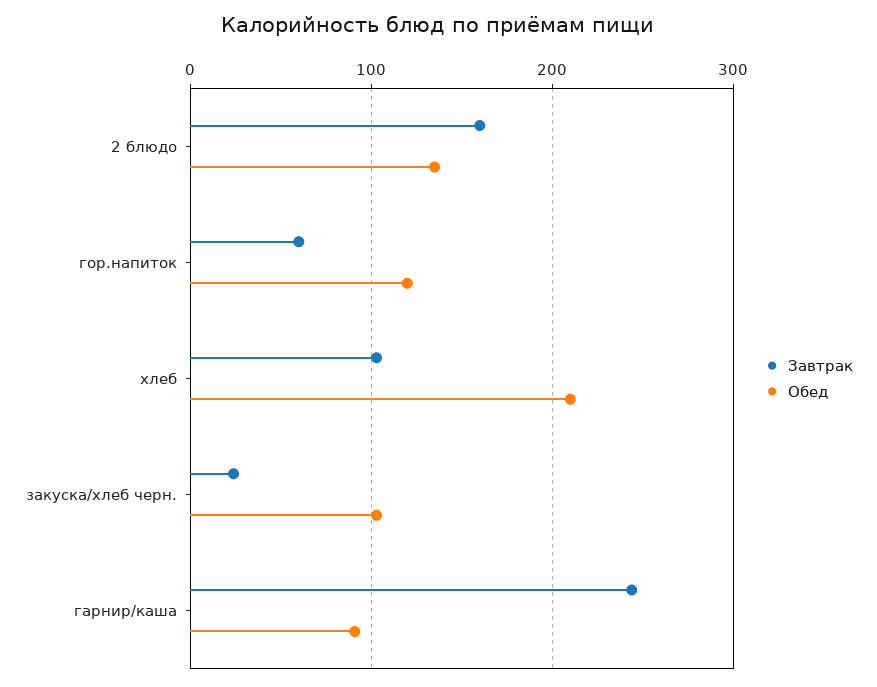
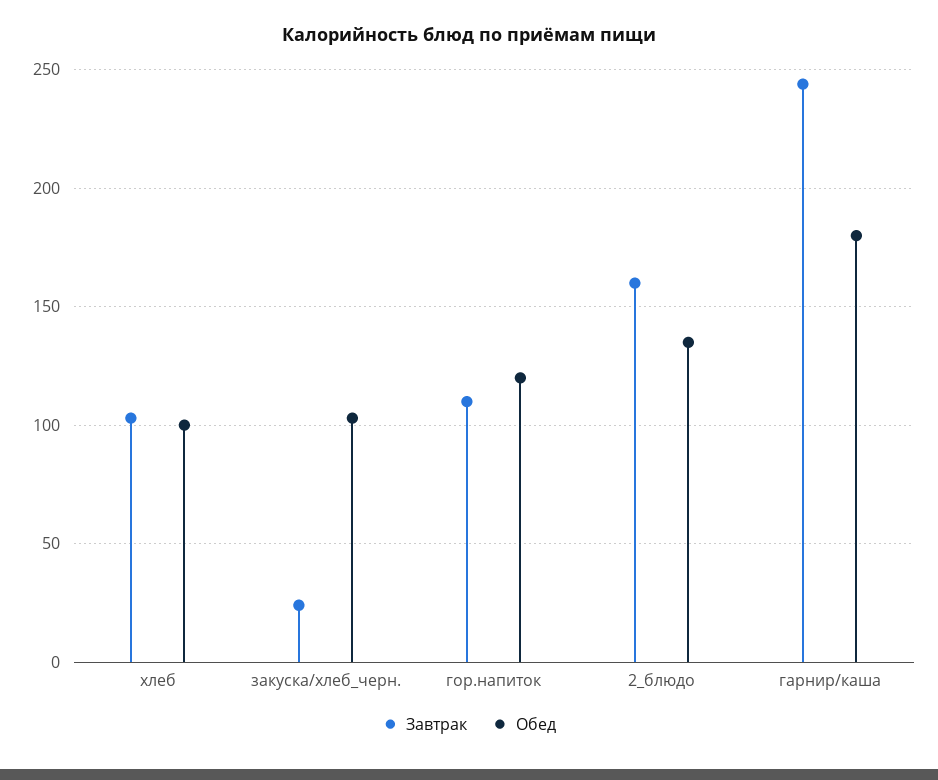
  {
    "Завтрак": {
      "2 блюдо": 160,
-     "гор.напиток": 60,
+     "гор.напиток": 110,
      "хлеб": 105,
      "закуска/хлеб черн.": 25,
      "гарнир/каша": 245
    },
    "Обед": {
      "2 блюдо": 135,
      "гор.напиток": 120,
-     "хлеб": 210,
+     "хлеб": 100,
      "закуска/хлеб черн.": 105,
-     "гарнир/каша": 90
+     "гарнир/каша": 180
    }
  }

